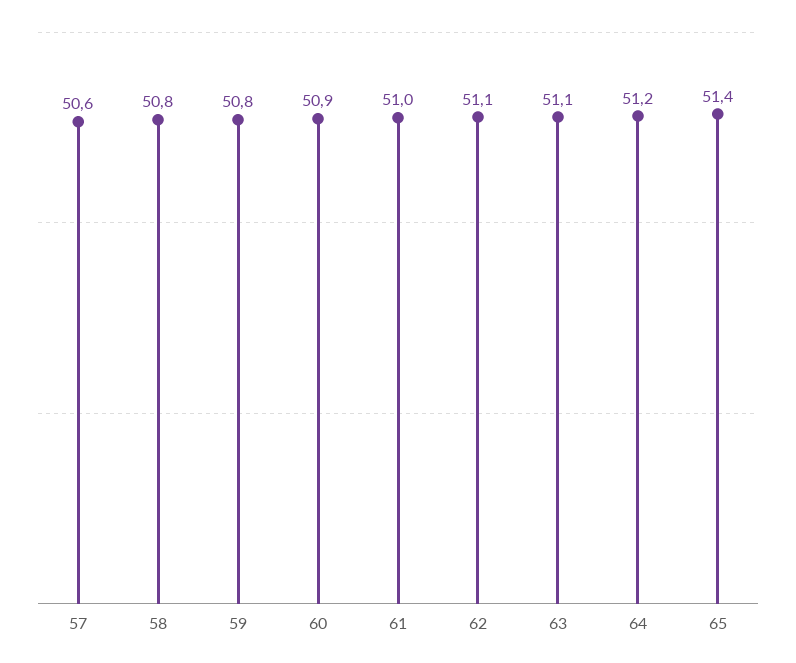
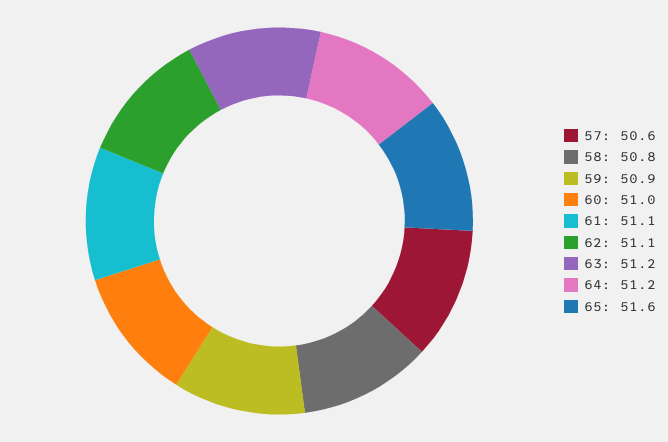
  {
    "57": 50.6,
    "58": 50.8,
-   "59": 50.8,
+   "59": 50.9,
-   "60": 50.9,
+   "60": 51,
-   "61": 51,
+   "61": 51.1,
    "62": 51.1,
-   "63": 51.1,
+   "63": 51.2,
    "64": 51.2,
-   "65": 51.4
+   "65": 51.6
  }

